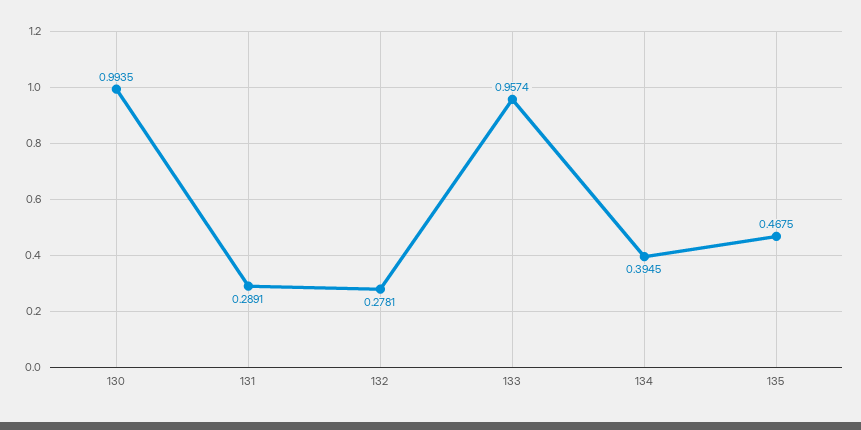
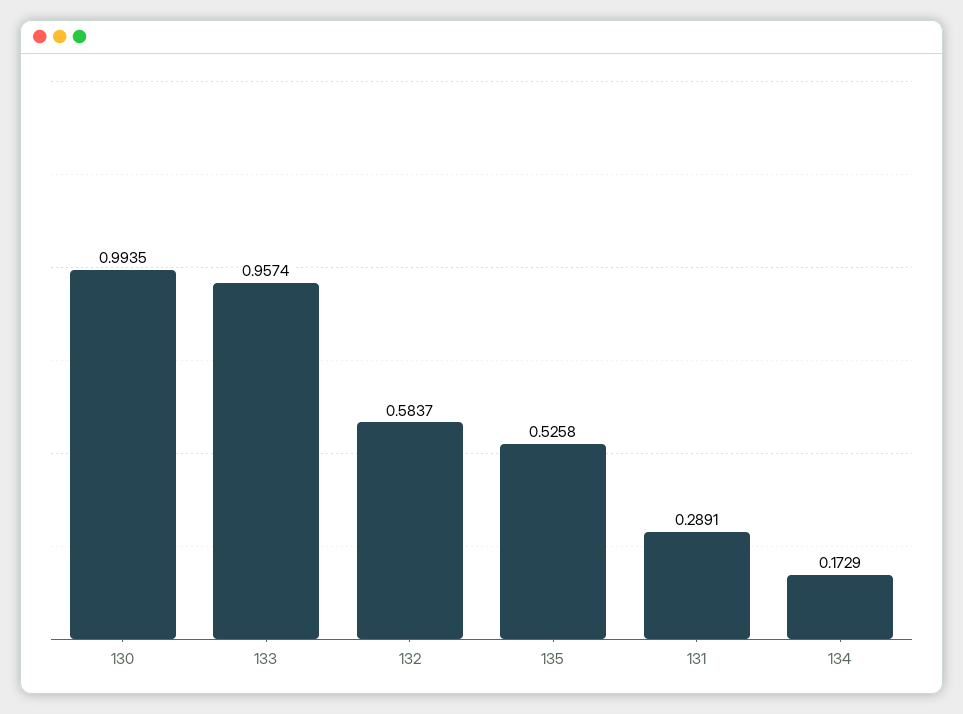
  {
    "130": 0.9935,
    "131": 0.2891,
-   "132": 0.2781,
+   "132": 0.5837,
    "133": 0.9574,
-   "134": 0.3945,
+   "134": 0.1729,
-   "135": 0.4675
+   "135": 0.5258
  }

